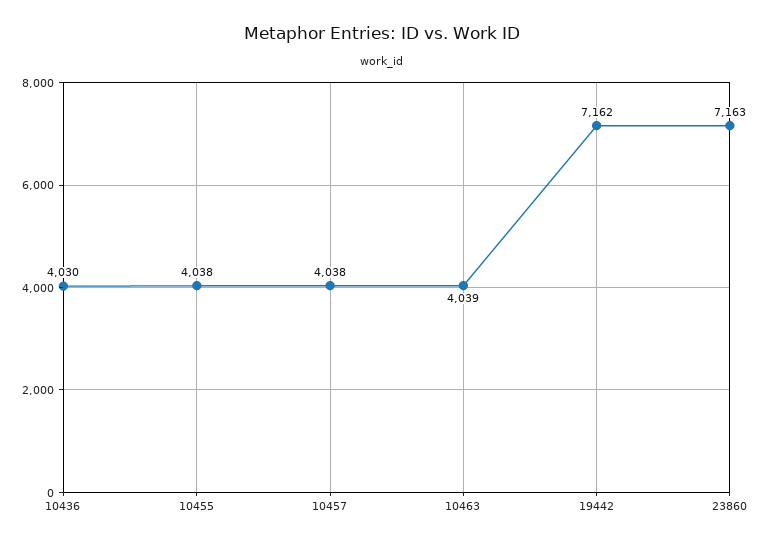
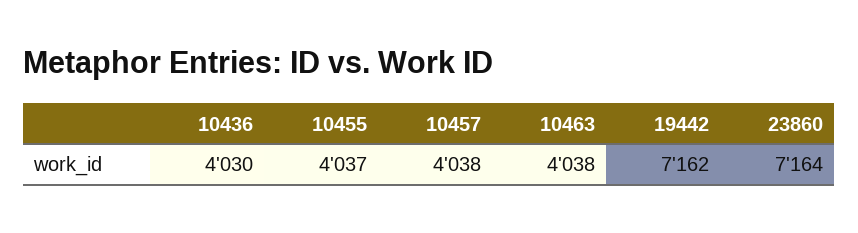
  {
    "10436": 4030,
-   "10455": 4038,
+   "10455": 4037,
    "10457": 4038,
-   "10463": 4039,
+   "10463": 4038,
    "19442": 7162,
-   "23860": 7163
+   "23860": 7164
  }

